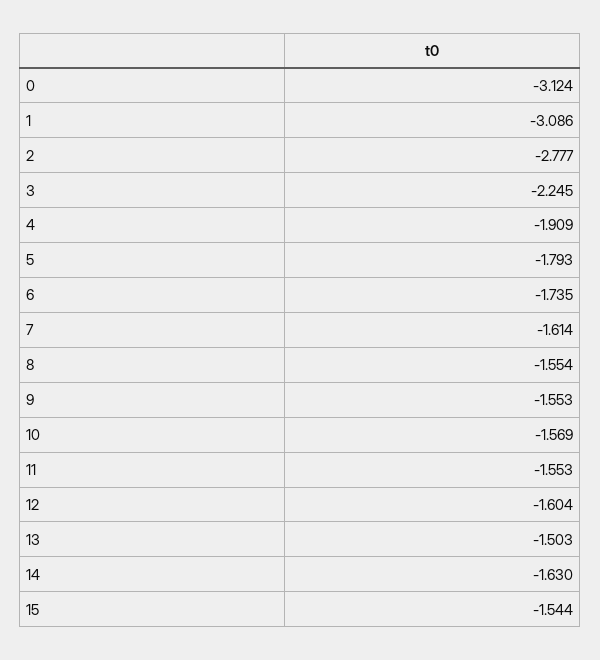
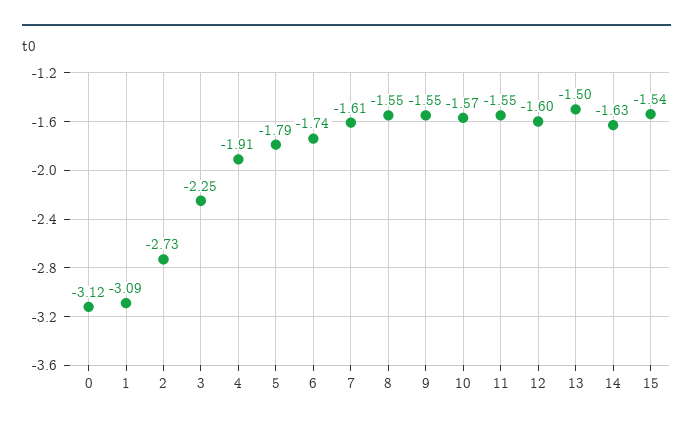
  {
    "0": -3.124,
    "1": -3.086,
-   "2": -2.777,
+   "2": -2.73,
    "3": -2.245,
    "4": -1.909,
    "5": -1.793,
    "6": -1.735,
    "7": -1.614,
    "8": -1.554,
    "9": -1.553,
    "10": -1.569,
    "11": -1.553,
    "12": -1.604,
    "13": -1.503,
    "14": -1.63,
    "15": -1.544
  }

